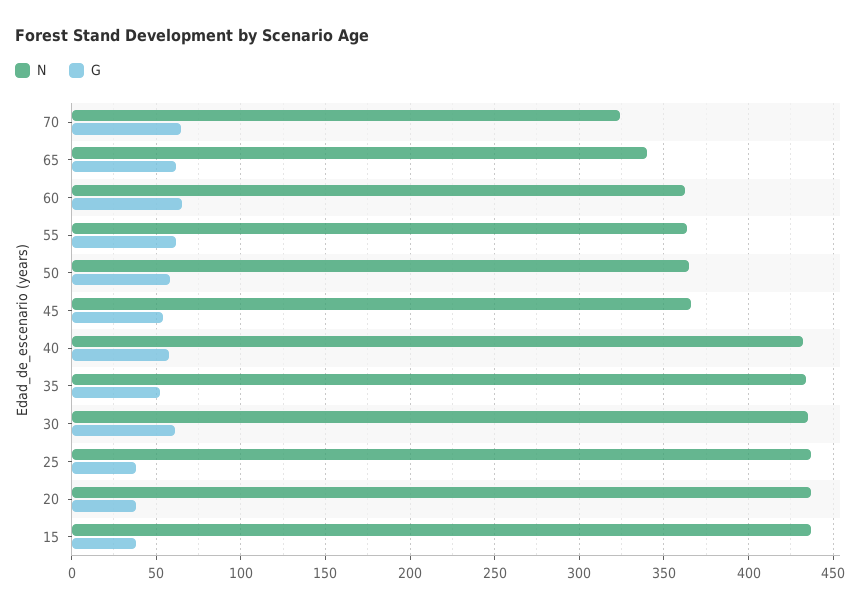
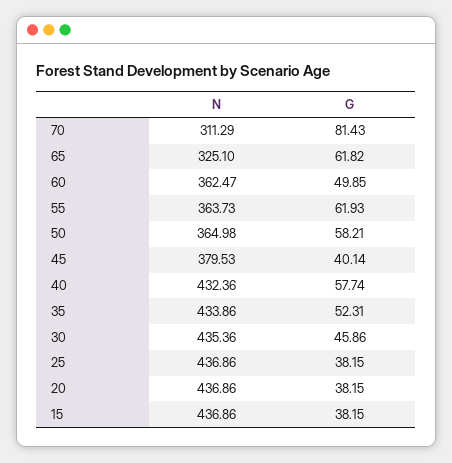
  {
    "N": {
-     "70": 325,
+     "70": 311.29,
-     "65": 340,
+     "65": 325.1,
      "60": 362.47,
      "55": 363.73,
      "50": 364.98,
-     "45": 365,
+     "45": 379.53,
      "40": 432.36,
      "35": 433.86,
      "30": 435.36,
      "25": 436.86,
      "20": 436.86,
      "15": 436.86
    },
    "G": {
-     "70": 65,
+     "70": 81.43,
      "65": 61.82,
-     "60": 65,
+     "60": 49.85,
      "55": 61.93,
      "50": 58.21,
-     "45": 55,
+     "45": 40.14,
      "40": 57.74,
      "35": 52.31,
-     "30": 60,
+     "30": 45.86,
      "25": 38.15,
      "20": 38.15,
      "15": 38.15
    }
  }

